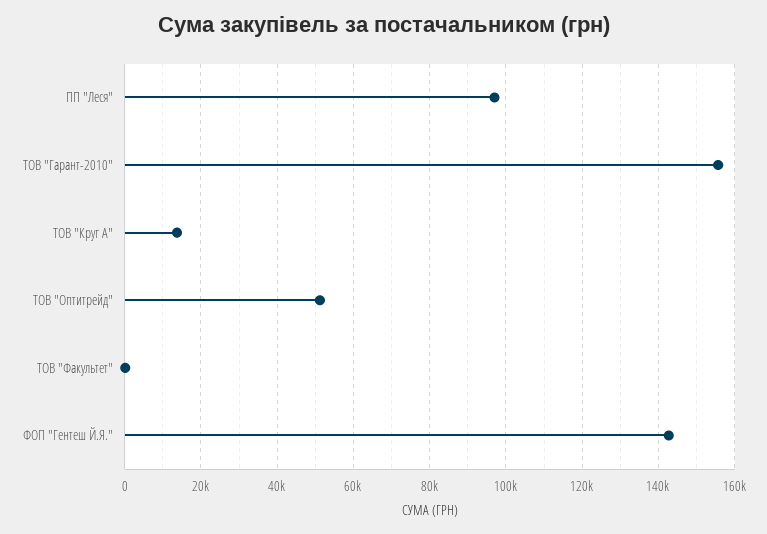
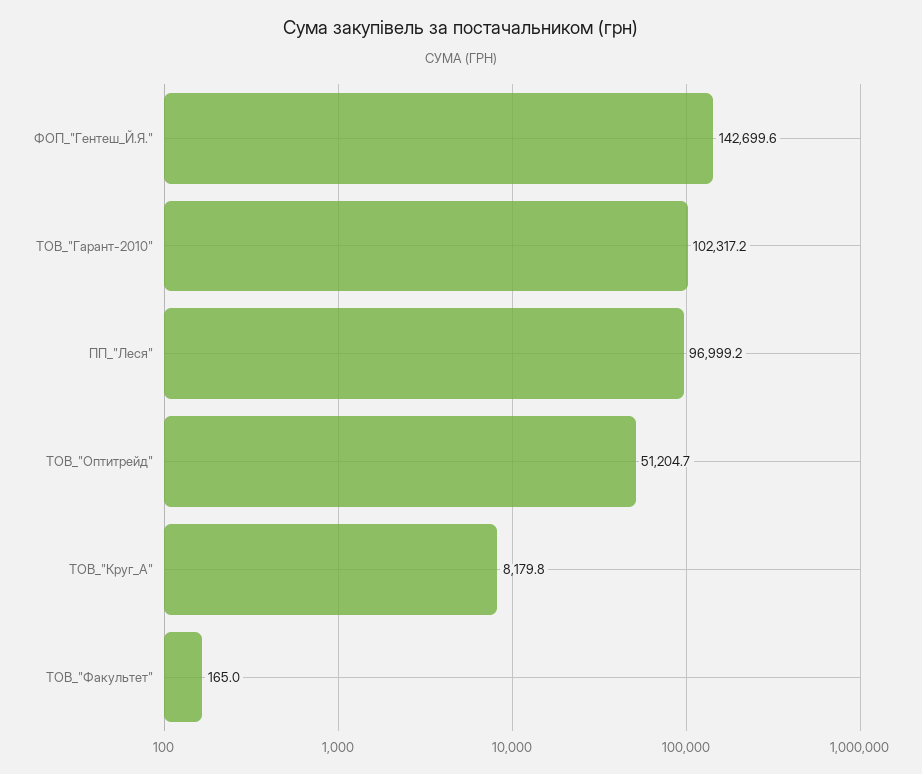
  {
    "ПП \"Леся\"": 96999.2,
-   "ТОВ \"Гарант-2010\"": 156000,
+   "ТОВ \"Гарант-2010\"": 102317.2,
-   "ТОВ \"Круг А\"": 14000,
+   "ТОВ \"Круг А\"": 8179.8,
    "ТОВ \"Оптитрейд\"": 51204.7,
    "ТОВ \"Факультет\"": 165,
    "ФОП \"Гентеш Й.Я.\"": 142699.6
  }

